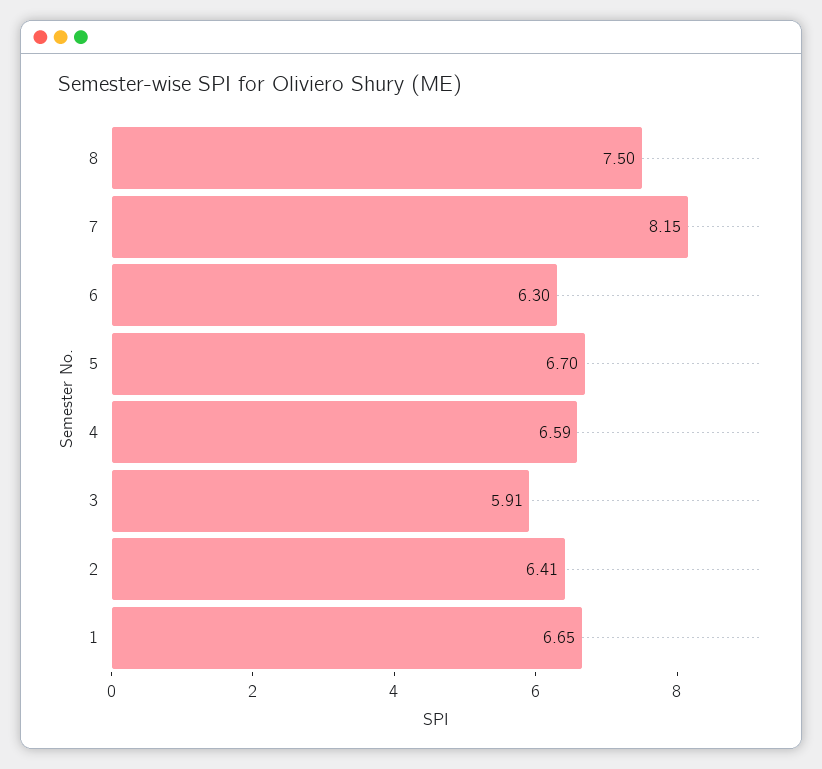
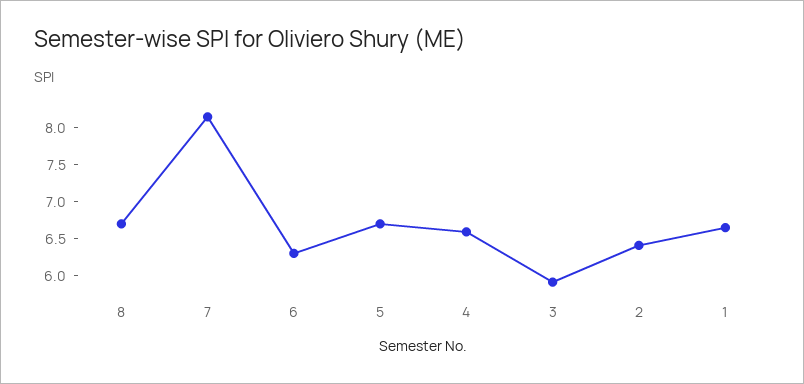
  {
-   "8": 7.5,
+   "8": 6.75,
    "7": 8.15,
    "6": 6.3,
    "5": 6.7,
    "4": 6.59,
    "3": 5.91,
    "2": 6.41,
    "1": 6.65
  }

